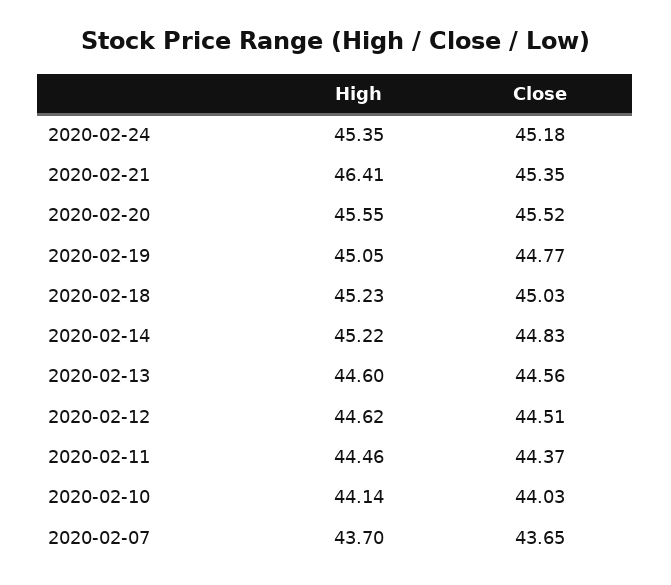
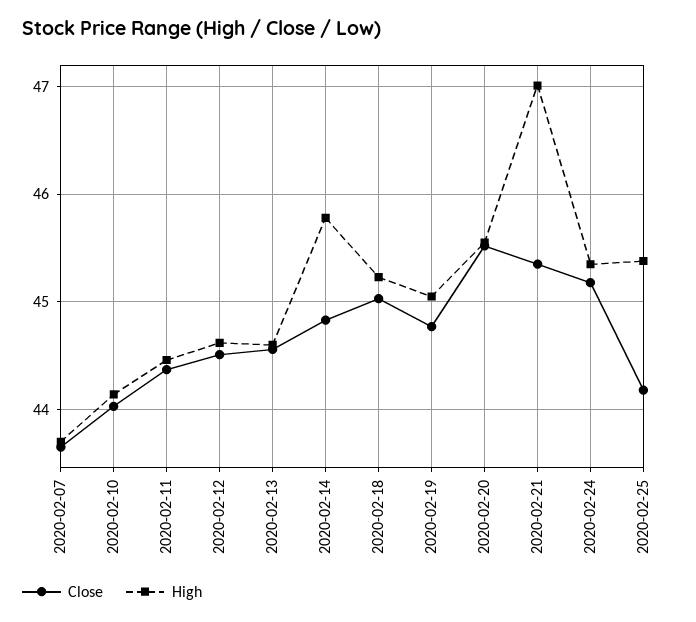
  {
    "High": {
      "2020-02-24": 45.35,
-     "2020-02-21": 46.41,
+     "2020-02-21": 47,
      "2020-02-20": 45.55,
      "2020-02-19": 45.05,
      "2020-02-18": 45.23,
-     "2020-02-14": 45.22,
+     "2020-02-14": 45.8,
      "2020-02-13": 44.6,
      "2020-02-12": 44.62,
      "2020-02-11": 44.46,
      "2020-02-10": 44.14,
-     "2020-02-07": 43.7
+     "2020-02-07": 43.7,
+     "2020-02-25": 45.4
    },
    "Close": {
      "2020-02-24": 45.18,
      "2020-02-21": 45.35,
      "2020-02-20": 45.52,
      "2020-02-19": 44.77,
      "2020-02-18": 45.03,
      "2020-02-14": 44.83,
      "2020-02-13": 44.56,
      "2020-02-12": 44.51,
      "2020-02-11": 44.37,
      "2020-02-10": 44.03,
-     "2020-02-07": 43.65
+     "2020-02-07": 43.65,
+     "2020-02-25": 44.2
    }
  }

